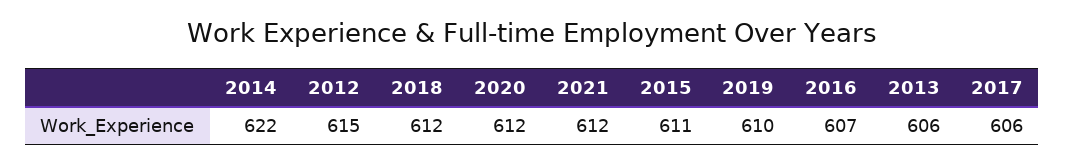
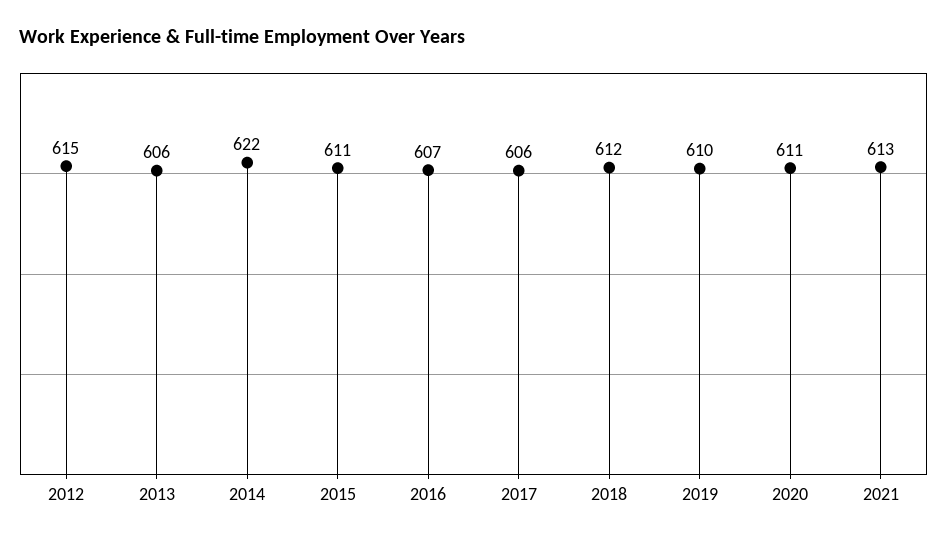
  {
    "2014": 622,
    "2012": 615,
    "2018": 612,
-   "2020": 612,
+   "2020": 611,
-   "2021": 612,
+   "2021": 613,
    "2015": 611,
    "2019": 610,
    "2016": 607,
    "2013": 606,
    "2017": 606
  }

